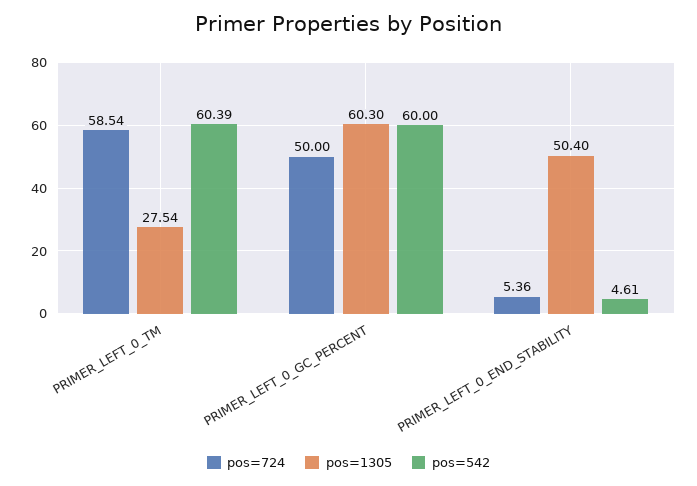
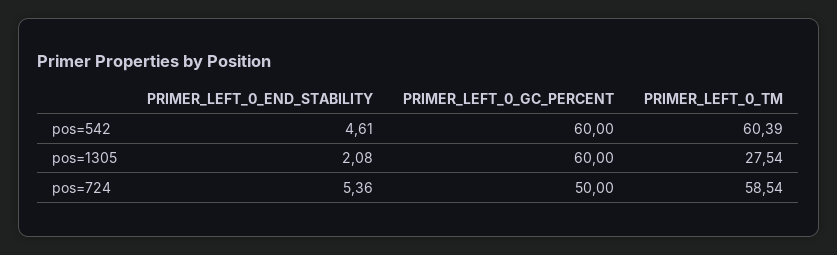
  {
    "pos=724": {
      "PRIMER_LEFT_0_TM": 58.54,
      "PRIMER_LEFT_0_GC_PERCENT": 50,
      "PRIMER_LEFT_0_END_STABILITY": 5.36
    },
    "pos=1305": {
      "PRIMER_LEFT_0_TM": 27.54,
-     "PRIMER_LEFT_0_GC_PERCENT": 60.3,
+     "PRIMER_LEFT_0_GC_PERCENT": 60,
-     "PRIMER_LEFT_0_END_STABILITY": 50.4
+     "PRIMER_LEFT_0_END_STABILITY": 2.08
    },
    "pos=542": {
      "PRIMER_LEFT_0_TM": 60.39,
      "PRIMER_LEFT_0_GC_PERCENT": 60,
      "PRIMER_LEFT_0_END_STABILITY": 4.61
    }
  }

